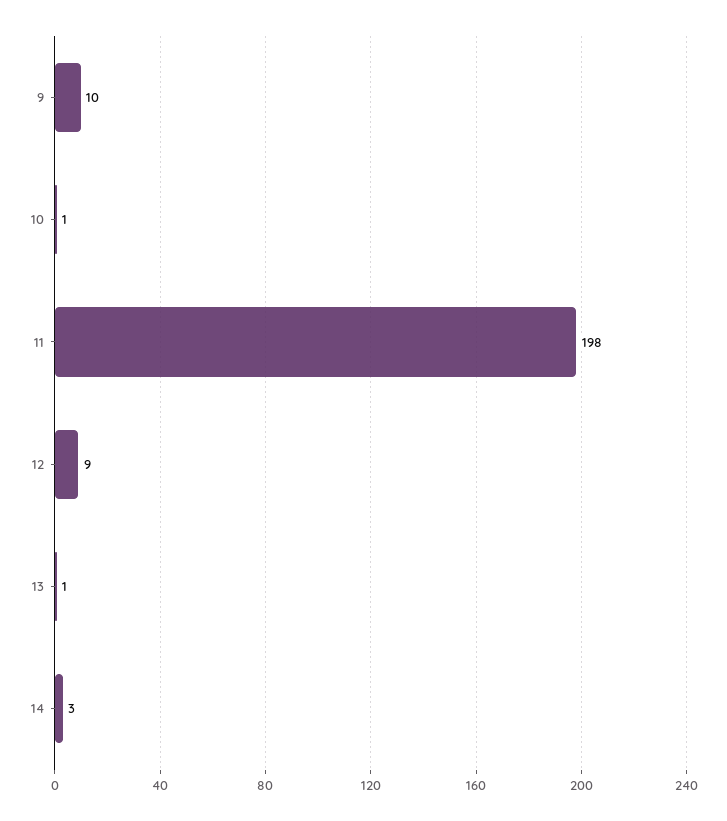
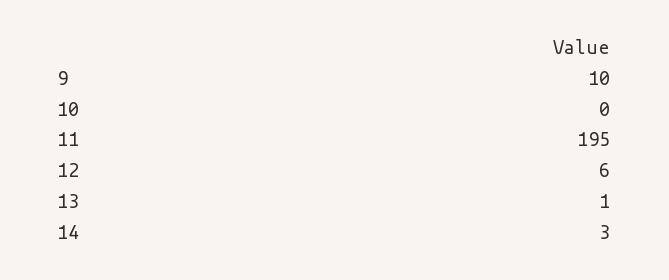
  {
    "9": 10,
-   "10": 1,
+   "10": 0,
-   "11": 198,
+   "11": 195,
-   "12": 9,
+   "12": 6,
    "13": 1,
    "14": 3
  }

